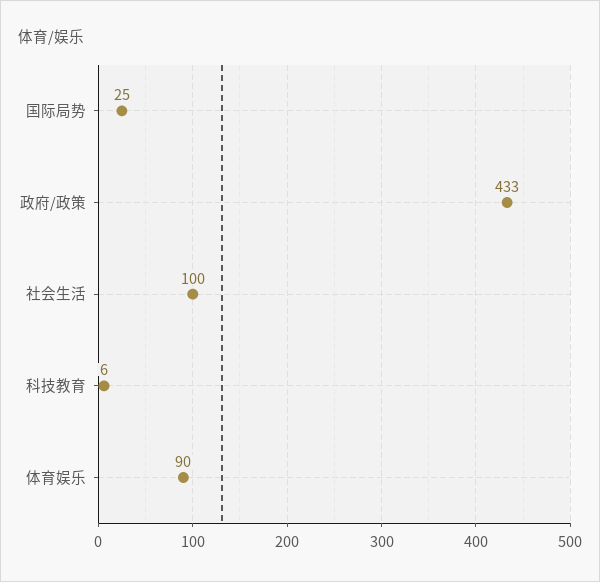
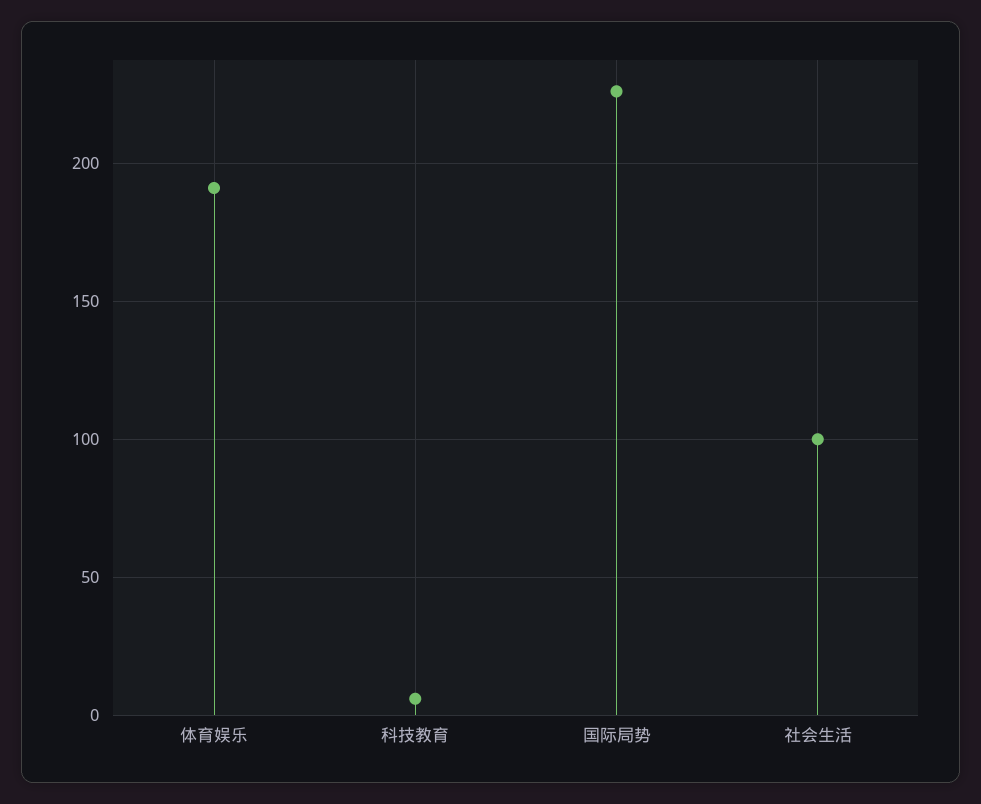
  {
-   "国际局势": 25,
+   "国际局势": 225,
-   "政府/政策": 433,
    "社会生活": 100,
    "科技教育": 6,
-   "体育娱乐": 90
+   "体育娱乐": 190
  }

